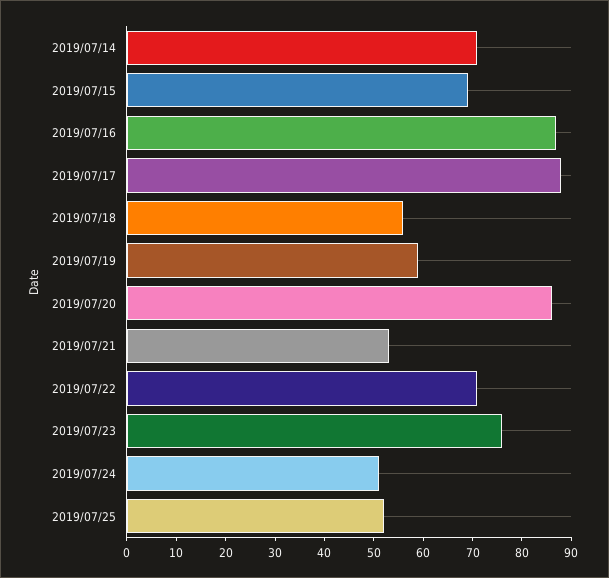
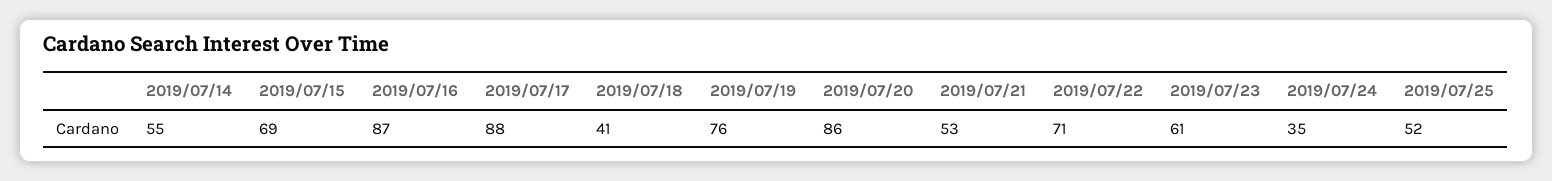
  {
-   "2019/07/14": 70,
+   "2019/07/14": 55,
    "2019/07/15": 69,
    "2019/07/16": 87,
    "2019/07/17": 88,
-   "2019/07/18": 55,
+   "2019/07/18": 41,
-   "2019/07/19": 60,
+   "2019/07/19": 76,
    "2019/07/20": 86,
    "2019/07/21": 53,
    "2019/07/22": 71,
-   "2019/07/23": 75,
+   "2019/07/23": 61,
-   "2019/07/24": 50,
+   "2019/07/24": 35,
    "2019/07/25": 52
  }

